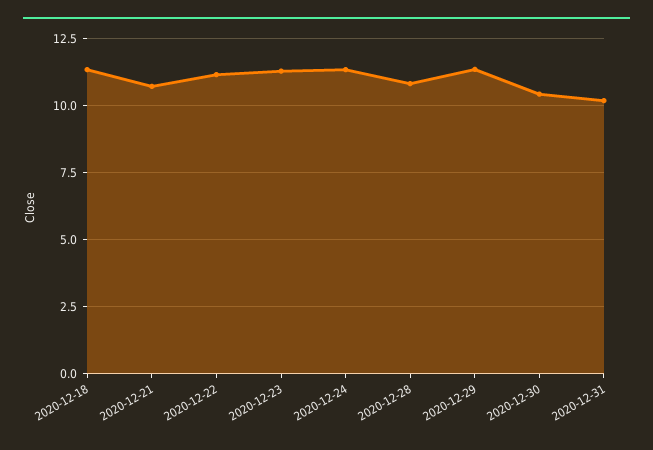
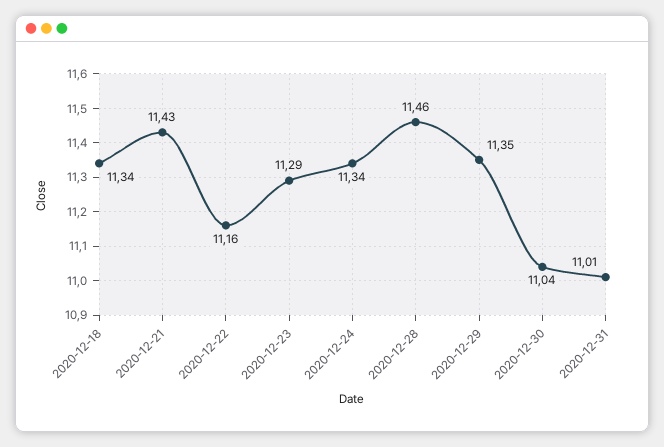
  {
    "2020-12-18": 11.34,
-   "2020-12-21": 10.75,
+   "2020-12-21": 11.43,
    "2020-12-22": 11.16,
    "2020-12-23": 11.29,
    "2020-12-24": 11.34,
-   "2020-12-28": 10.75,
+   "2020-12-28": 11.46,
    "2020-12-29": 11.35,
-   "2020-12-30": 10.5,
+   "2020-12-30": 11.04,
-   "2020-12-31": 10.25
+   "2020-12-31": 11.01
  }

